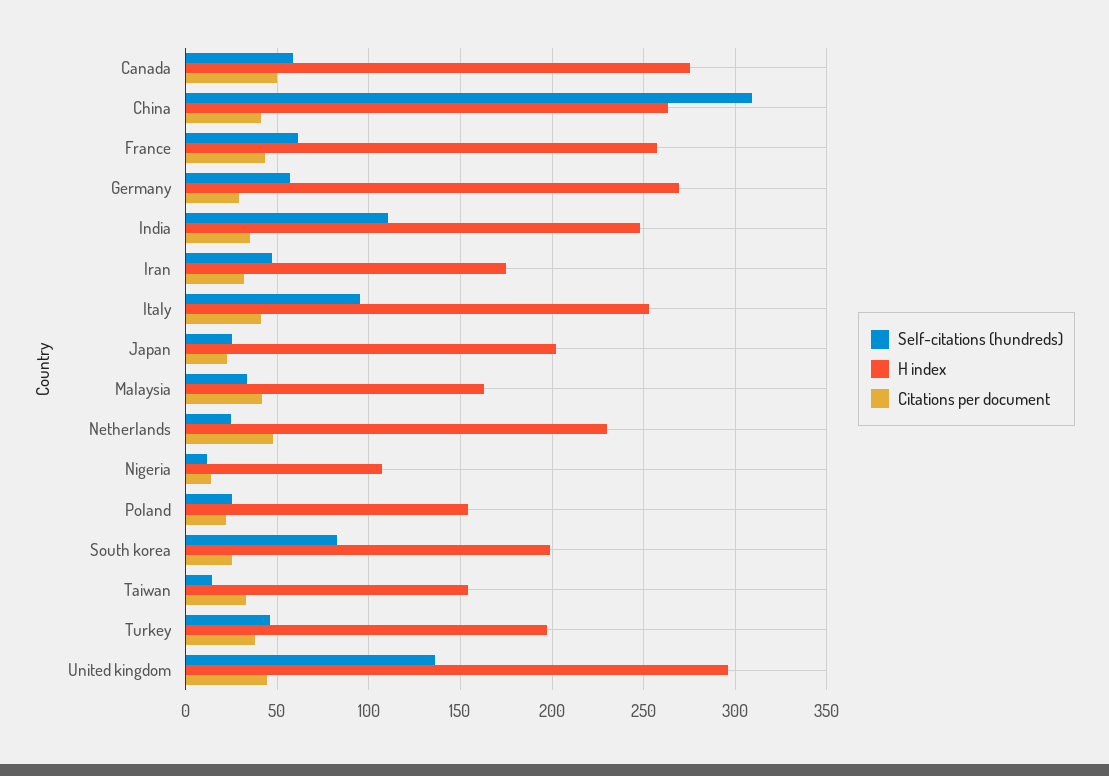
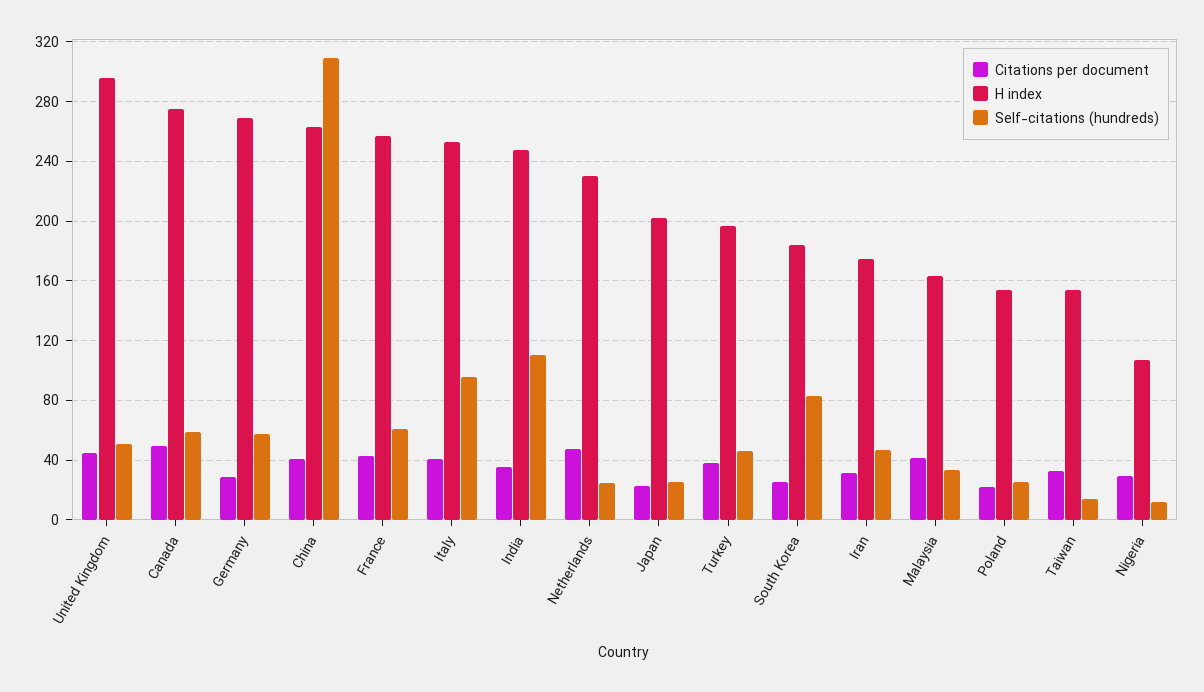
  {
    "Self-citations (hundreds)": {
      "Canada": 60,
      "China": 310,
      "France": 60,
      "Germany": 55,
      "India": 110,
      "Iran": 45,
      "Italy": 95,
      "Japan": 25,
      "Malaysia": 35,
      "Netherlands": 25,
      "Nigeria": 10,
      "Poland": 25,
      "South korea": 85,
      "Taiwan": 15,
      "Turkey": 45,
-     "United kingdom": 135
+     "United kingdom": 50
    },
    "H index": {
      "Canada": 275,
      "China": 265,
      "France": 255,
      "Germany": 270,
      "India": 250,
      "Iran": 175,
      "Italy": 255,
      "Japan": 200,
      "Malaysia": 165,
      "Netherlands": 230,
      "Nigeria": 105,
      "Poland": 155,
-     "South korea": 200,
+     "South korea": 185,
      "Taiwan": 155,
      "Turkey": 195,
      "United kingdom": 295
    },
    "Citations per document": {
      "Canada": 50,
      "China": 40,
      "France": 45,
      "Germany": 30,
      "India": 35,
      "Iran": 30,
      "Italy": 40,
      "Japan": 20,
      "Malaysia": 40,
      "Netherlands": 50,
-     "Nigeria": 15,
+     "Nigeria": 30,
      "Poland": 20,
      "South korea": 25,
      "Taiwan": 35,
      "Turkey": 40,
      "United kingdom": 45
    }
  }

